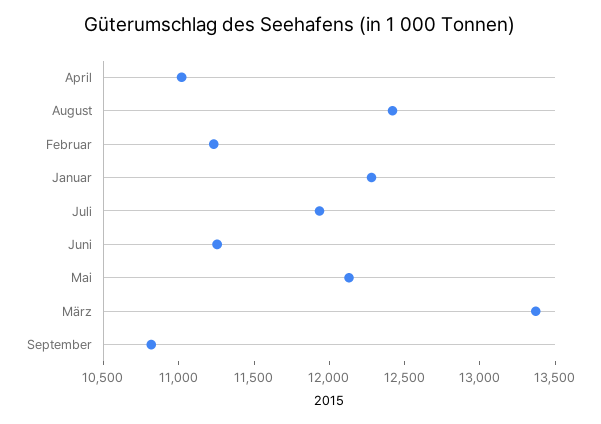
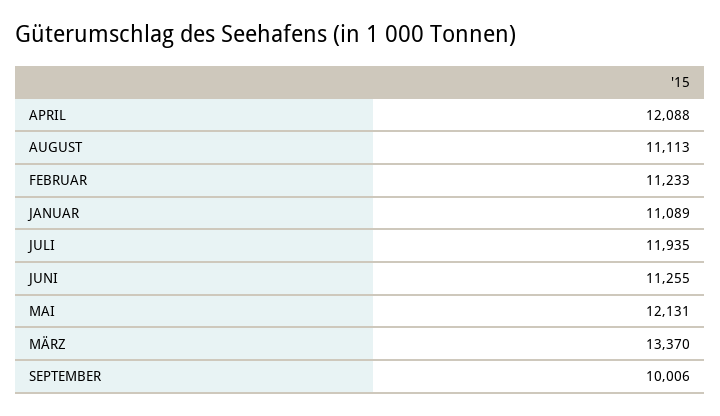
  {
-   "April": 11000,
+   "April": 12088,
-   "August": 12400,
+   "August": 11113,
    "Februar": 11233,
-   "Januar": 12300,
+   "Januar": 11089,
    "Juli": 11935,
    "Juni": 11255,
    "Mai": 12131,
    "März": 13370,
-   "September": 10800
+   "September": 10006
  }

